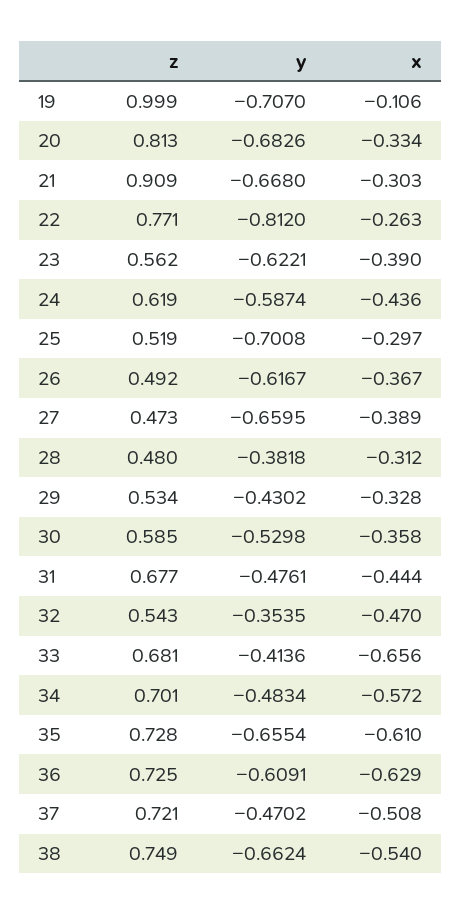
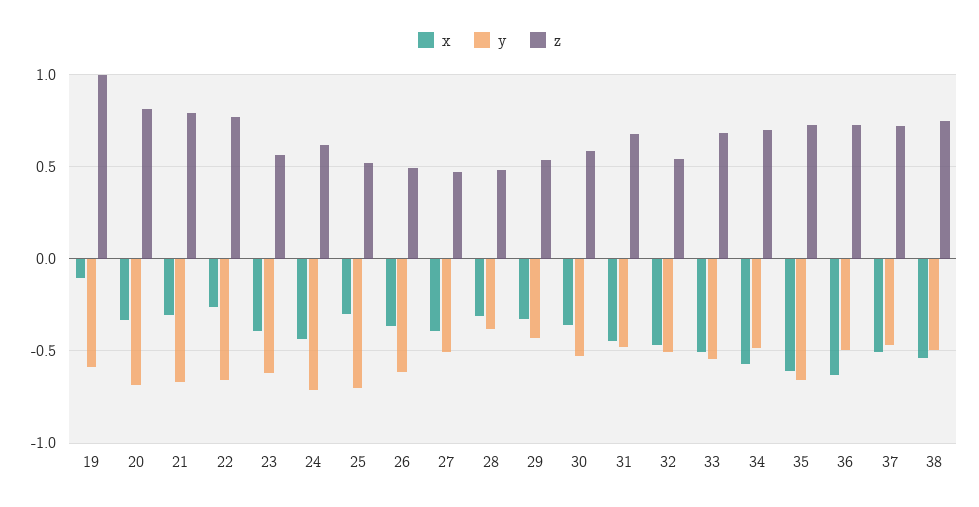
  {
    "z": {
      "19": 0.999,
      "20": 0.813,
-     "21": 0.909,
+     "21": 0.8,
      "22": 0.771,
      "23": 0.562,
      "24": 0.619,
      "25": 0.519,
      "26": 0.492,
      "27": 0.473,
      "28": 0.48,
      "29": 0.534,
      "30": 0.585,
      "31": 0.677,
      "32": 0.543,
      "33": 0.681,
      "34": 0.701,
      "35": 0.728,
      "36": 0.725,
      "37": 0.721,
      "38": 0.749
    },
    "y": {
-     "19": -0.707,
+     "19": -0.6,
      "20": -0.6826,
      "21": -0.668,
-     "22": -0.812,
+     "22": -0.65,
      "23": -0.6221,
-     "24": -0.5874,
+     "24": -0.7,
      "25": -0.7008,
      "26": -0.6167,
-     "27": -0.6595,
+     "27": -0.5,
      "28": -0.3818,
      "29": -0.4302,
      "30": -0.5298,
      "31": -0.4761,
-     "32": -0.3535,
+     "32": -0.5,
-     "33": -0.4136,
+     "33": -0.55,
      "34": -0.4834,
      "35": -0.6554,
-     "36": -0.6091,
+     "36": -0.5,
      "37": -0.4702,
-     "38": -0.6624
+     "38": -0.5
    },
    "x": {
      "19": -0.106,
      "20": -0.334,
      "21": -0.303,
      "22": -0.263,
      "23": -0.39,
      "24": -0.436,
      "25": -0.297,
      "26": -0.367,
      "27": -0.389,
      "28": -0.312,
      "29": -0.328,
      "30": -0.358,
      "31": -0.444,
      "32": -0.47,
-     "33": -0.656,
+     "33": -0.5,
      "34": -0.572,
      "35": -0.61,
      "36": -0.629,
      "37": -0.508,
      "38": -0.54
    }
  }

